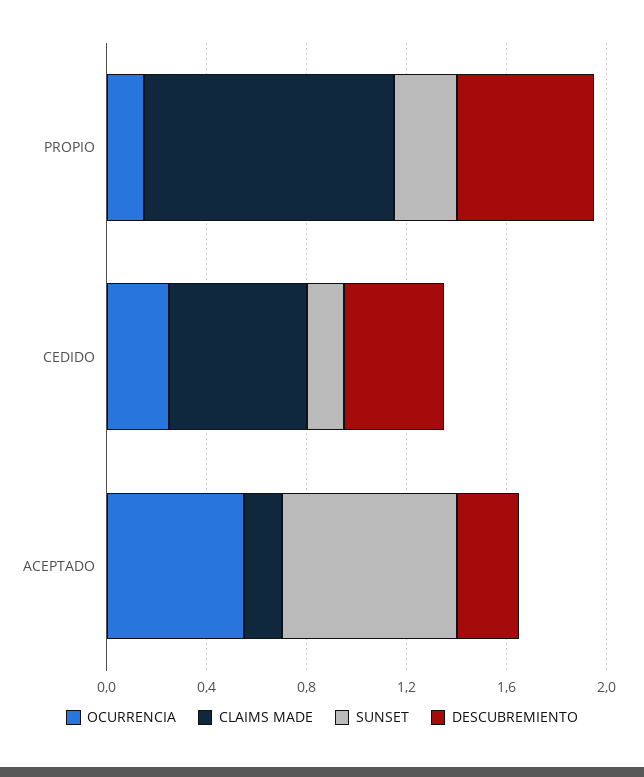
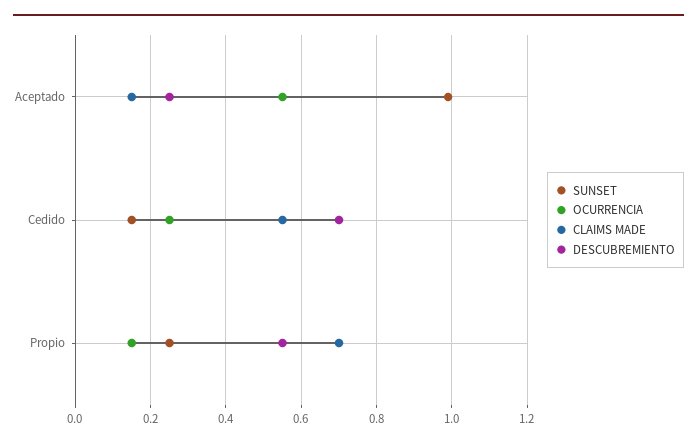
  {
    "OCURRENCIA": {
      "PROPIO": 0.15,
      "CEDIDO": 0.25,
      "ACEPTADO": 0.55
    },
    "CLAIMS MADE": {
-     "PROPIO": 1,
+     "PROPIO": 0.7,
      "CEDIDO": 0.55,
      "ACEPTADO": 0.15
    },
    "SUNSET": {
      "PROPIO": 0.25,
      "CEDIDO": 0.15,
-     "ACEPTADO": 0.7
+     "ACEPTADO": 1
    },
    "DESCUBREMIENTO": {
      "PROPIO": 0.55,
-     "CEDIDO": 0.4,
+     "CEDIDO": 0.7,
      "ACEPTADO": 0.25
    }
  }

